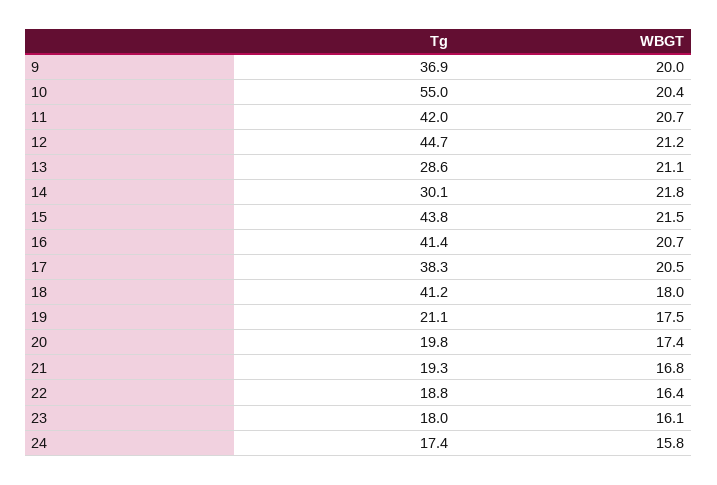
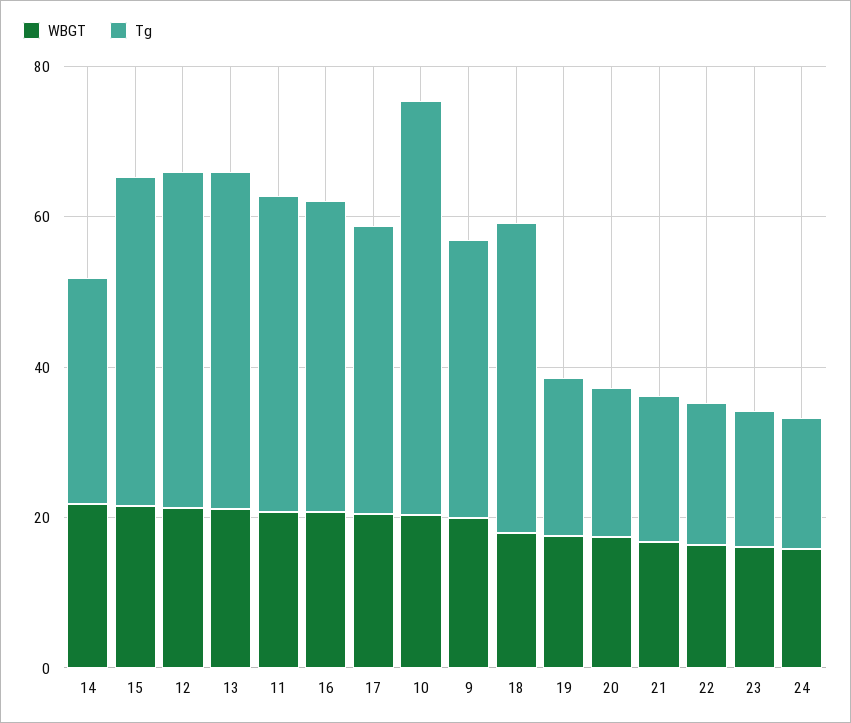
  {
    "Tg": {
      "9": 36.9,
      "10": 55,
      "11": 42,
      "12": 44.7,
-     "13": 28.6,
+     "13": 45,
      "14": 30.1,
      "15": 43.8,
      "16": 41.4,
      "17": 38.3,
      "18": 41.2,
      "19": 21.1,
      "20": 19.8,
      "21": 19.3,
      "22": 18.8,
      "23": 18,
      "24": 17.4
    },
    "WBGT": {
      "9": 20,
      "10": 20.4,
      "11": 20.7,
      "12": 21.2,
      "13": 21.1,
      "14": 21.8,
      "15": 21.5,
      "16": 20.7,
      "17": 20.5,
      "18": 18,
      "19": 17.5,
      "20": 17.4,
      "21": 16.8,
      "22": 16.4,
      "23": 16.1,
      "24": 15.8
    }
  }

